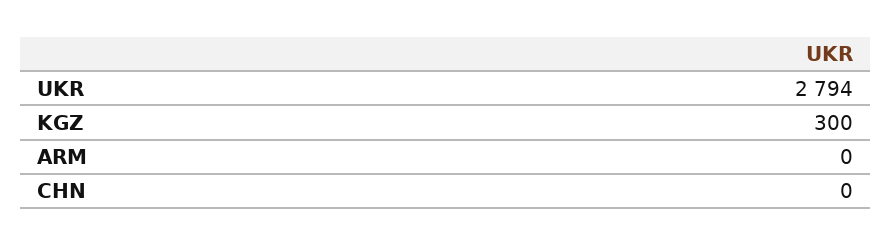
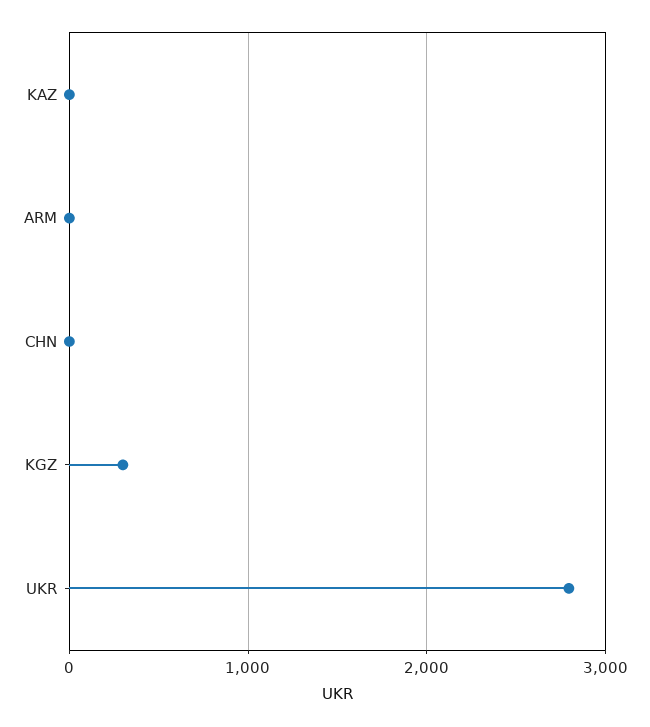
  {
    "UKR": 2794,
    "KGZ": 300,
    "ARM": 0,
-   "CHN": 0
+   "CHN": 0,
+   "KAZ": 0
  }

